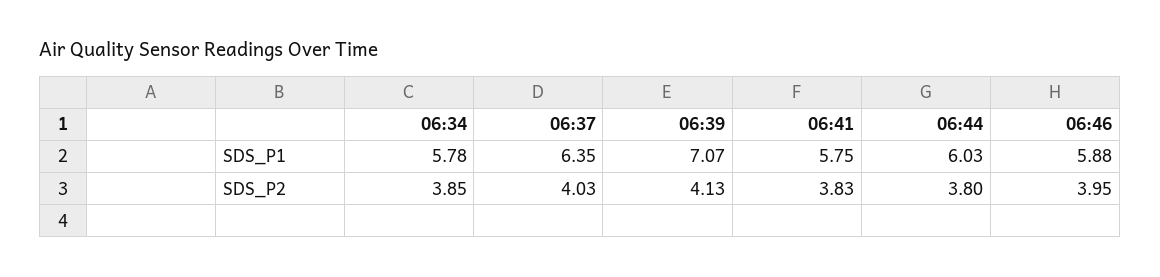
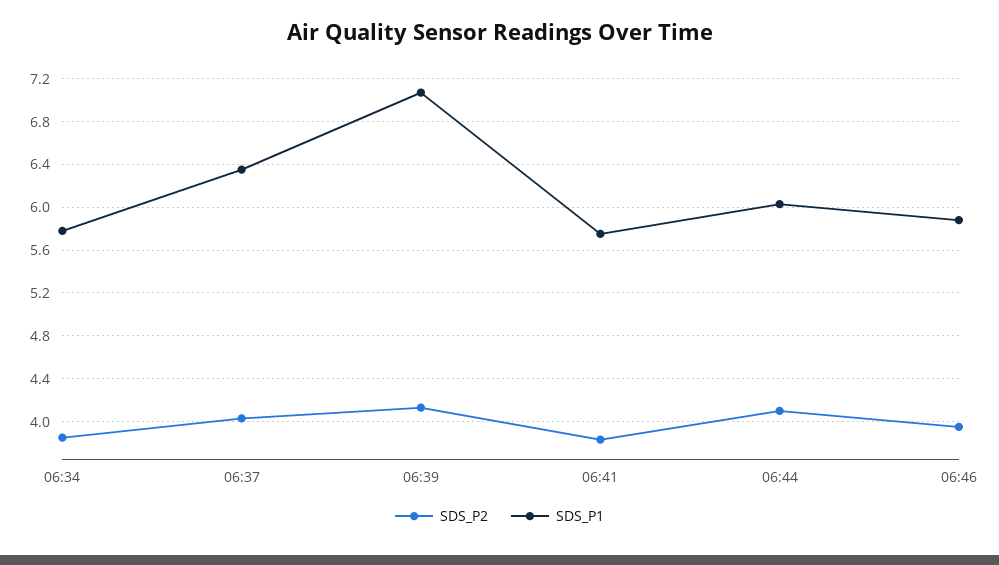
  {
    "SDS_P1": {
      "06:34": 5.78,
      "06:37": 6.35,
      "06:39": 7.07,
      "06:41": 5.75,
      "06:44": 6.03,
      "06:46": 5.88
    },
    "SDS_P2": {
      "06:34": 3.85,
      "06:37": 4.03,
      "06:39": 4.13,
      "06:41": 3.83,
-     "06:44": 3.8,
+     "06:44": 4.1,
      "06:46": 3.95
    }
  }

